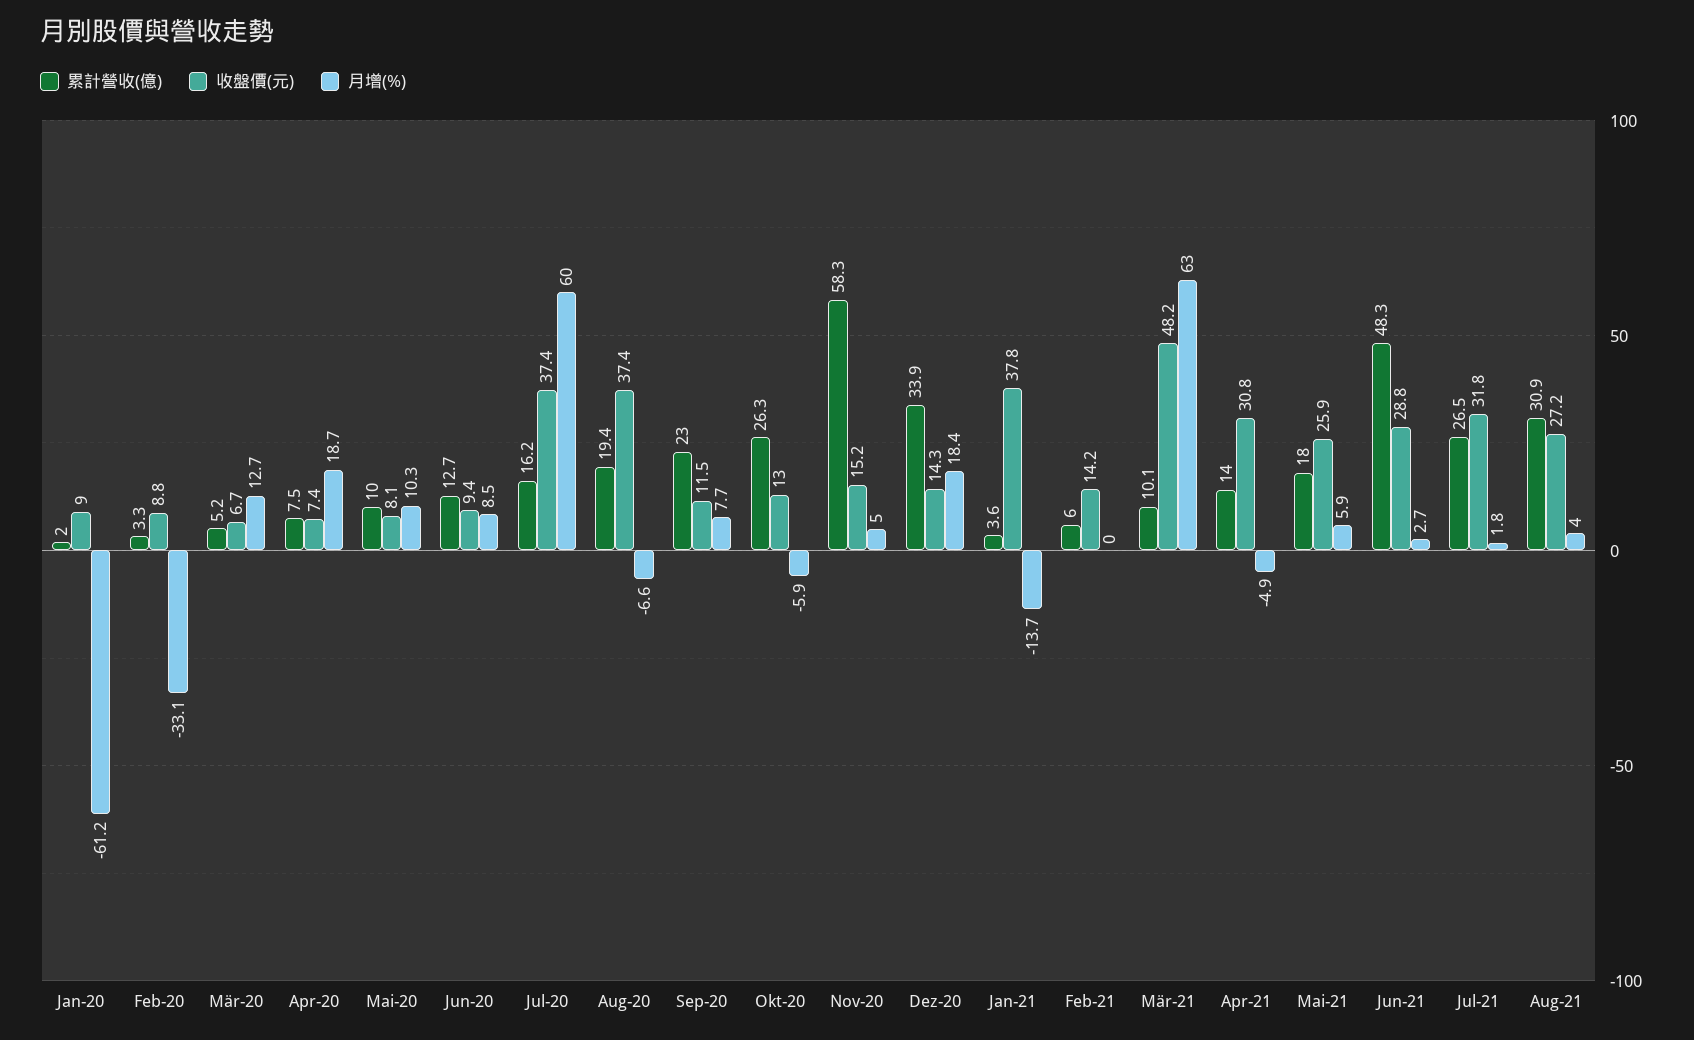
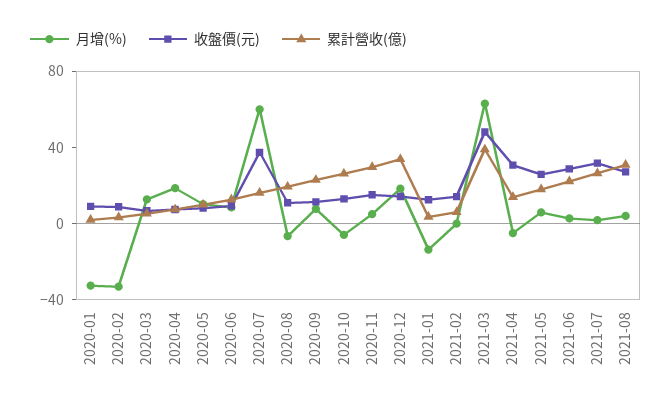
  {
    "累計營收(億)": {
      "Jan-20": 2,
      "Feb-20": 3.3,
      "Mär-20": 5.2,
      "Apr-20": 7.5,
      "Mai-20": 10,
      "Jun-20": 12.7,
      "Jul-20": 16.2,
      "Aug-20": 19.4,
      "Sep-20": 23,
      "Okt-20": 26.3,
-     "Nov-20": 58.3,
+     "Nov-20": 30,
      "Dez-20": 33.9,
      "Jan-21": 3.6,
      "Feb-21": 6,
-     "Mär-21": 10.1,
+     "Mär-21": 40,
      "Apr-21": 14,
      "Mai-21": 18,
-     "Jun-21": 48.3,
+     "Jun-21": 20,
      "Jul-21": 26.5,
      "Aug-21": 30.9
    },
    "收盤價(元)": {
      "Jan-20": 9,
      "Feb-20": 8.8,
      "Mär-20": 6.7,
      "Apr-20": 7.4,
      "Mai-20": 8.1,
      "Jun-20": 9.4,
      "Jul-20": 37.4,
-     "Aug-20": 37.4,
+     "Aug-20": 10,
      "Sep-20": 11.5,
      "Okt-20": 13,
      "Nov-20": 15.2,
      "Dez-20": 14.3,
-     "Jan-21": 37.8,
+     "Jan-21": 10,
      "Feb-21": 14.2,
      "Mär-21": 48.2,
      "Apr-21": 30.8,
      "Mai-21": 25.9,
      "Jun-21": 28.8,
      "Jul-21": 31.8,
      "Aug-21": 27.2
    },
    "月增(%)": {
-     "Jan-20": -61.2,
+     "Jan-20": -30,
      "Feb-20": -33.1,
      "Mär-20": 12.7,
      "Apr-20": 18.7,
      "Mai-20": 10.3,
      "Jun-20": 8.5,
      "Jul-20": 60,
      "Aug-20": -6.6,
      "Sep-20": 7.7,
      "Okt-20": -5.9,
      "Nov-20": 5,
      "Dez-20": 18.4,
      "Jan-21": -13.7,
      "Feb-21": 0,
      "Mär-21": 63,
      "Apr-21": -4.9,
      "Mai-21": 5.9,
      "Jun-21": 2.7,
      "Jul-21": 1.8,
      "Aug-21": 4
    }
  }

